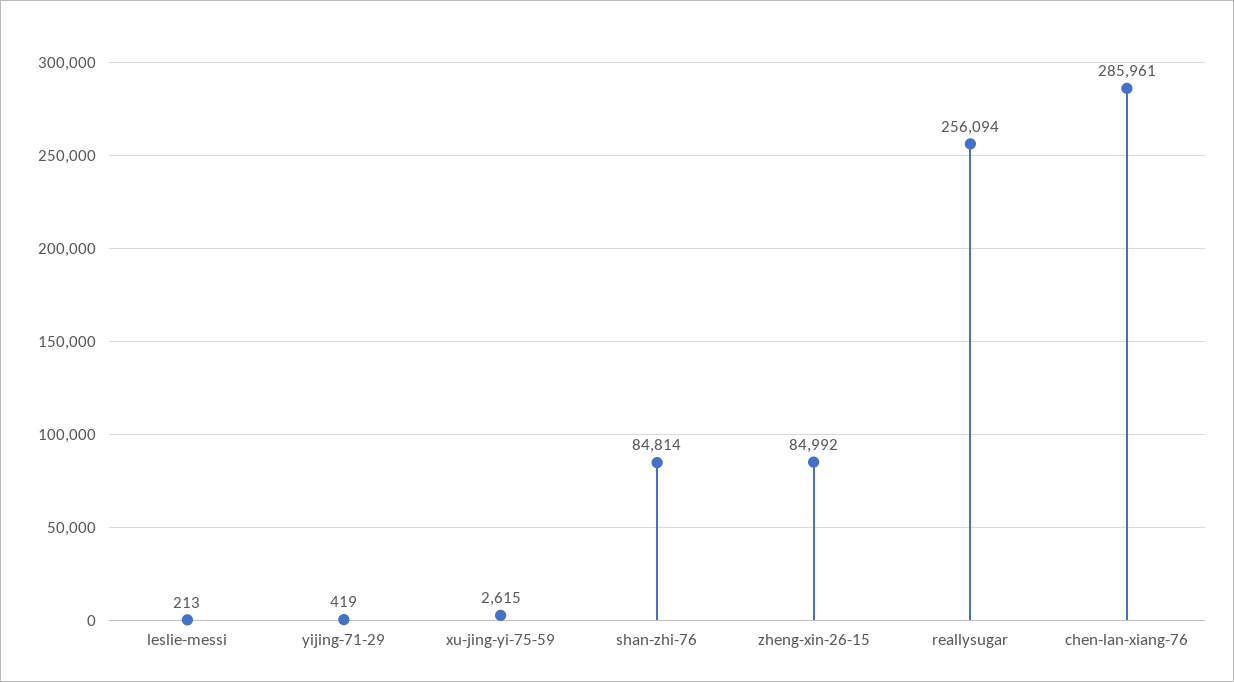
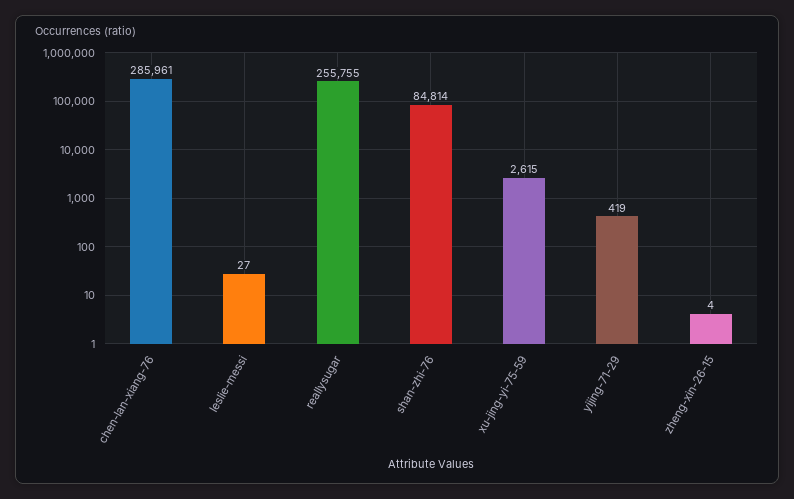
  {
-   "leslie-messi": 213,
+   "leslie-messi": 27,
    "yijing-71-29": 419,
    "xu-jing-yi-75-59": 2615,
    "shan-zhi-76": 84814,
-   "zheng-xin-26-15": 84992,
+   "zheng-xin-26-15": 4,
-   "reallysugar": 256094,
+   "reallysugar": 255755,
    "chen-lan-xiang-76": 285961
  }

